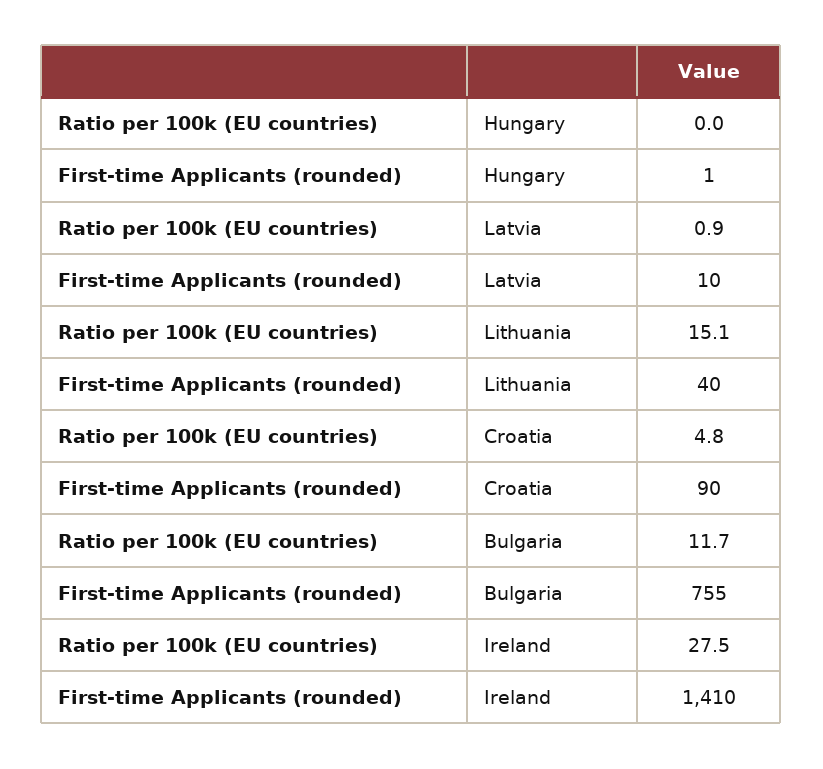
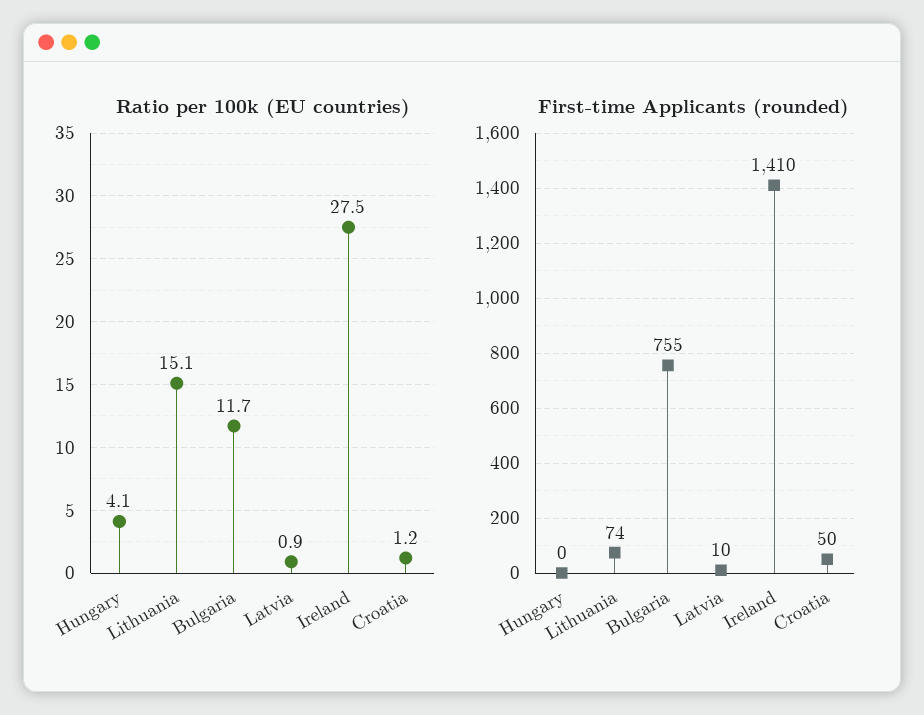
  {
    "Ratio per 100k (EU countries)": {
-     "Hungary": 0,
+     "Hungary": 4.1,
      "Latvia": 0.9,
      "Lithuania": 15.1,
-     "Croatia": 4.8,
+     "Croatia": 1.2,
      "Bulgaria": 11.7,
      "Ireland": 27.5
    },
    "First-time Applicants (rounded)": {
-     "Hungary": 1,
+     "Hungary": 0,
      "Latvia": 10,
-     "Lithuania": 40,
+     "Lithuania": 74,
-     "Croatia": 90,
+     "Croatia": 50,
      "Bulgaria": 755,
      "Ireland": 1410
    }
  }

